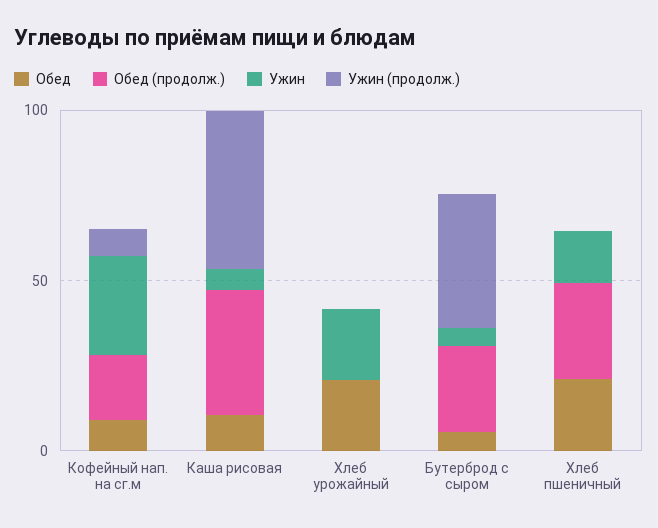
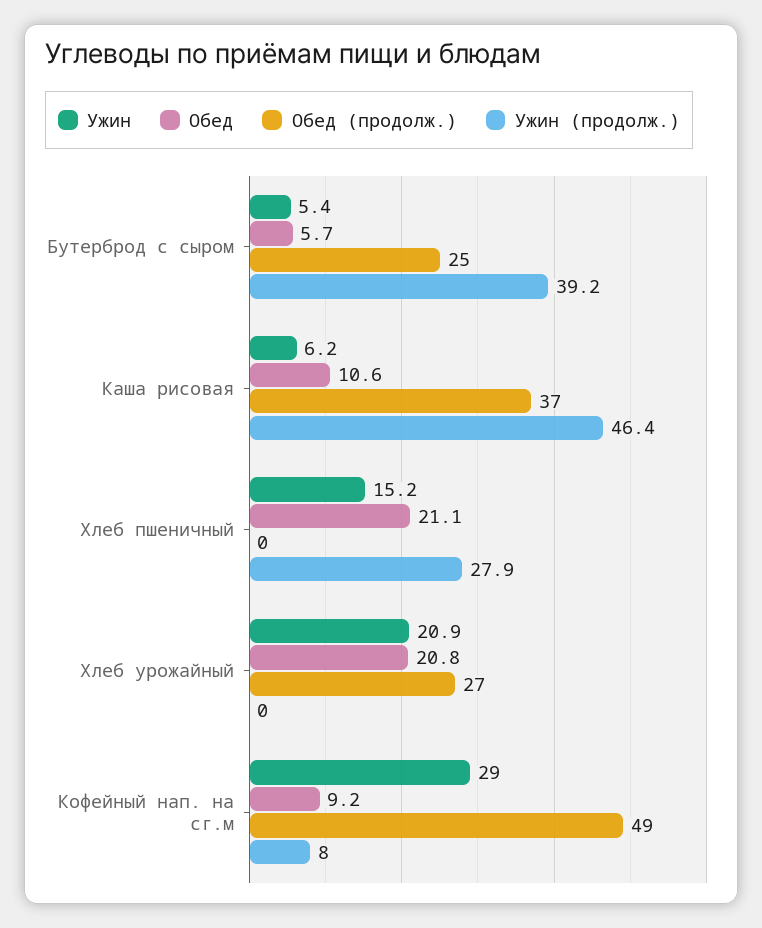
  {
    "Обед": {
      "Кофейный нап. на сг.м": 9.2,
      "Каша рисовая": 10.6,
      "Хлеб урожайный": 20.8,
      "Бутерброд с сыром": 5.7,
      "Хлеб пшеничный": 21.1
    },
    "Обед (продолж.)": {
-     "Кофейный нап. на сг.м": 20,
+     "Кофейный нап. на сг.м": 49,
      "Каша рисовая": 37,
-     "Хлеб урожайный": 0,
+     "Хлеб урожайный": 27,
      "Бутерброд с сыром": 25,
-     "Хлеб пшеничный": 30
+     "Хлеб пшеничный": 0
    },
    "Ужин": {
      "Кофейный нап. на сг.м": 29,
      "Каша рисовая": 6.2,
      "Хлеб урожайный": 20.9,
      "Бутерброд с сыром": 5.4,
      "Хлеб пшеничный": 15.2
    },
    "Ужин (продолж.)": {
      "Кофейный нап. на сг.м": 8,
      "Каша рисовая": 46.4,
      "Хлеб урожайный": 0,
      "Бутерброд с сыром": 39.2,
-     "Хлеб пшеничный": 0
+     "Хлеб пшеничный": 27.9
    }
  }

